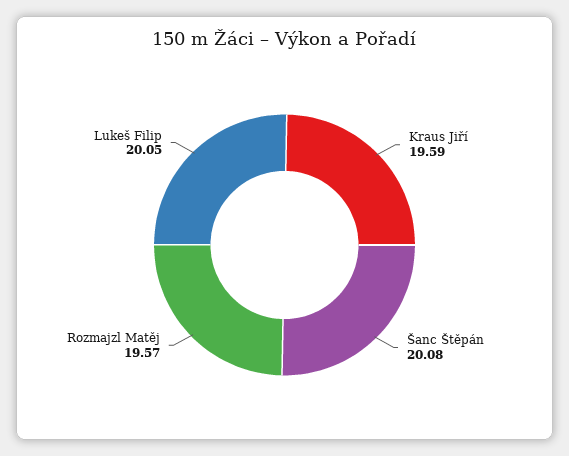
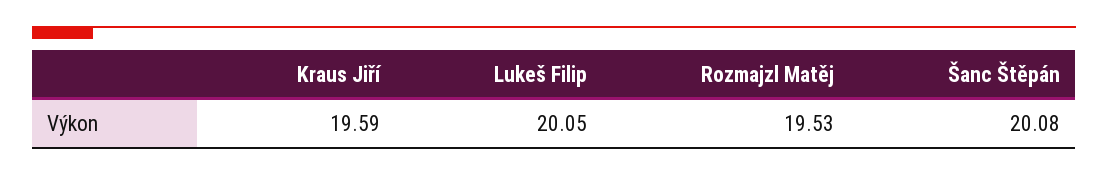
  {
    "Kraus Jiří": 19.59,
    "Šanc Štěpán": 20.08,
-   "Rozmajzl Matěj": 19.57,
+   "Rozmajzl Matěj": 19.53,
    "Lukeš Filip": 20.05
  }

